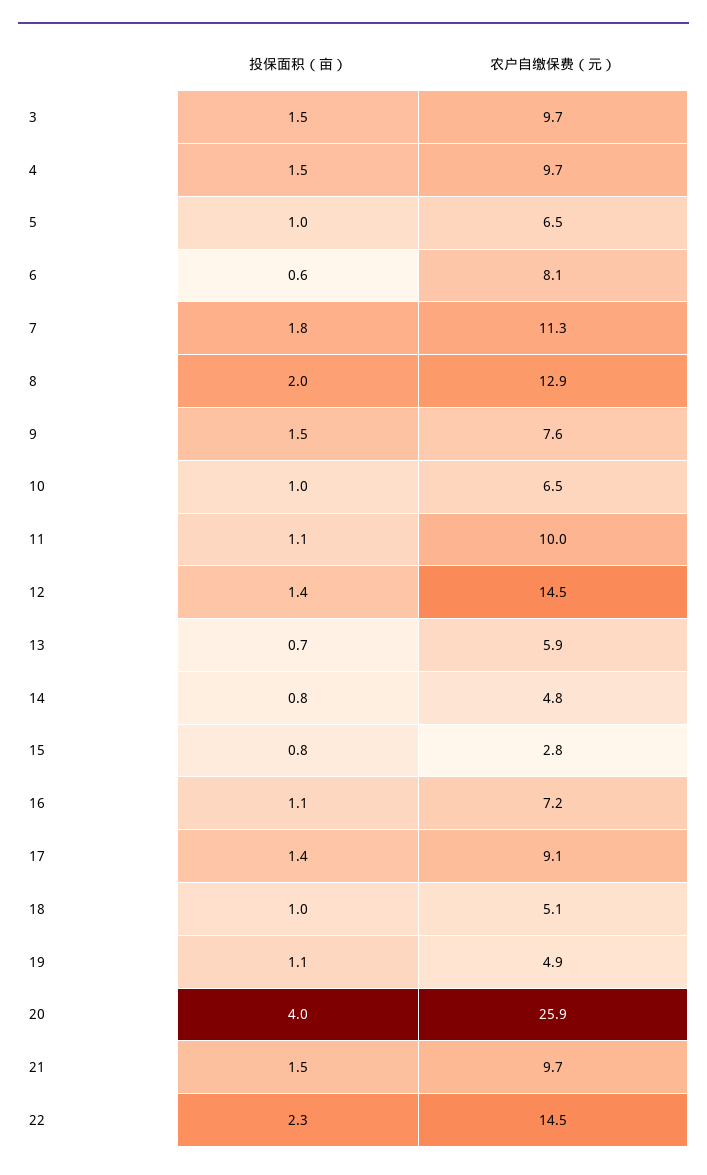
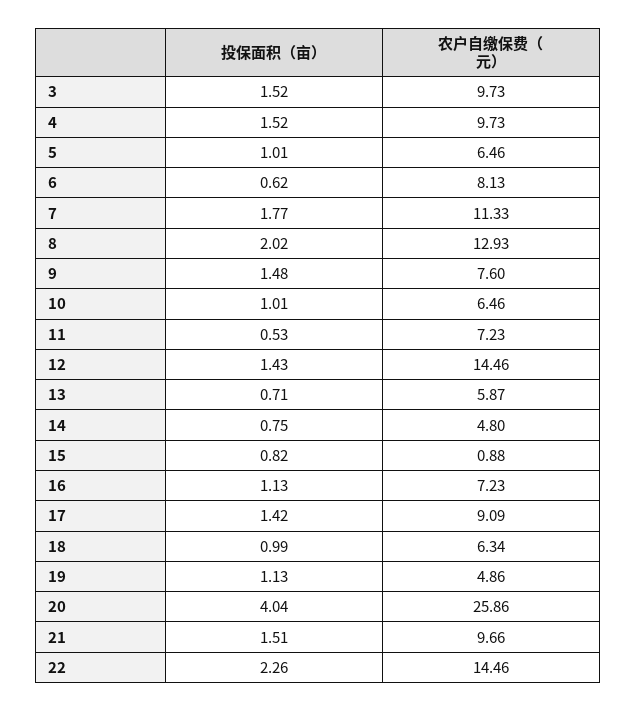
  {
    "投保面积（亩）": {
      "3": 1.52,
      "4": 1.52,
      "5": 1.01,
      "6": 0.62,
      "7": 1.77,
      "8": 2.02,
      "9": 1.48,
      "10": 1.01,
-     "11": 1.1,
+     "11": 0.53,
      "12": 1.43,
      "13": 0.71,
      "14": 0.75,
      "15": 0.82,
      "16": 1.13,
      "17": 1.42,
      "18": 0.99,
      "19": 1.13,
      "20": 4.04,
      "21": 1.51,
      "22": 2.26
    },
    "农户自缴保费（元）": {
      "3": 9.73,
      "4": 9.73,
      "5": 6.46,
      "6": 8.13,
      "7": 11.33,
      "8": 12.93,
      "9": 7.6,
      "10": 6.46,
-     "11": 10,
+     "11": 7.23,
      "12": 14.46,
      "13": 5.87,
      "14": 4.8,
-     "15": 2.8,
+     "15": 0.88,
      "16": 7.23,
      "17": 9.09,
-     "18": 5.1,
+     "18": 6.34,
      "19": 4.86,
      "20": 25.86,
      "21": 9.66,
      "22": 14.46
    }
  }

